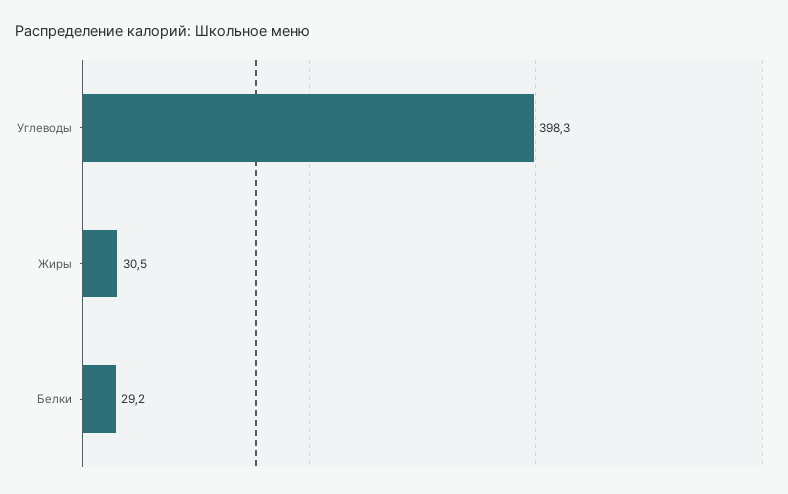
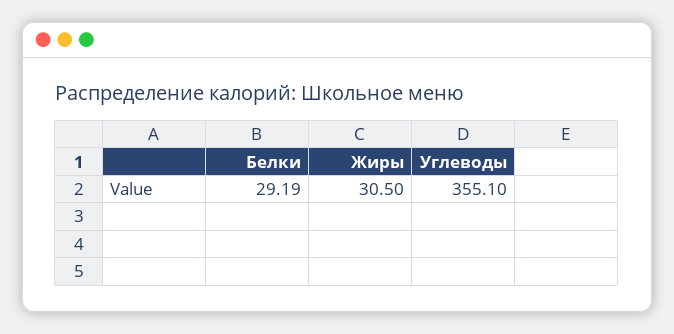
  {
-   "Углеводы": 398.3,
+   "Углеводы": 355.1,
    "Жиры": 30.5,
    "Белки": 29.19
  }

